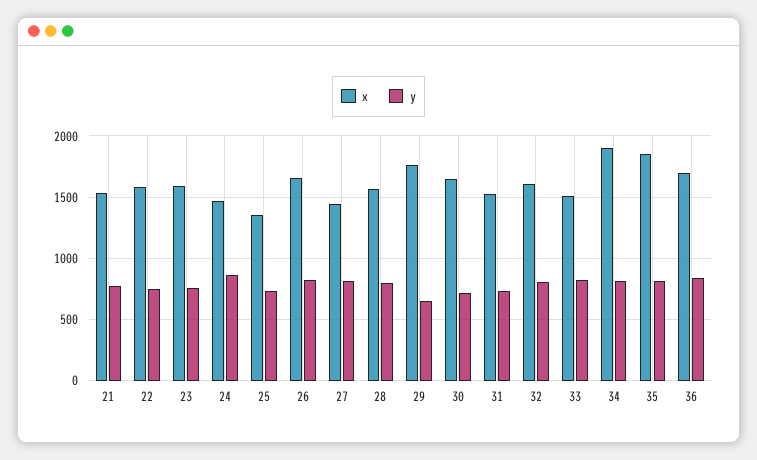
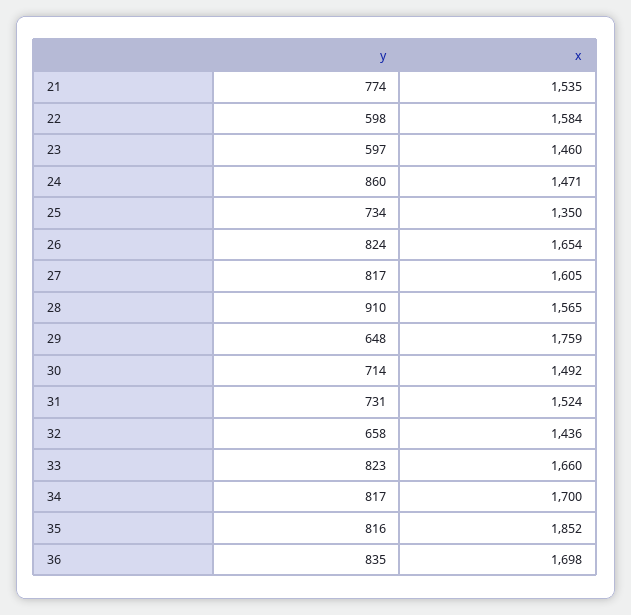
  {
    "x": {
      "21": 1535,
      "22": 1584,
-     "23": 1600,
+     "23": 1460,
      "24": 1471,
      "25": 1350,
      "26": 1654,
-     "27": 1450,
+     "27": 1605,
      "28": 1565,
      "29": 1759,
-     "30": 1650,
+     "30": 1492,
      "31": 1524,
-     "32": 1600,
+     "32": 1436,
-     "33": 1500,
+     "33": 1660,
-     "34": 1900,
+     "34": 1700,
      "35": 1852,
      "36": 1698
    },
    "y": {
      "21": 774,
-     "22": 750,
+     "22": 598,
-     "23": 750,
+     "23": 597,
      "24": 860,
      "25": 734,
      "26": 824,
      "27": 817,
-     "28": 800,
+     "28": 910,
      "29": 648,
      "30": 714,
      "31": 731,
-     "32": 800,
+     "32": 658,
      "33": 823,
      "34": 817,
      "35": 816,
      "36": 835
    }
  }

